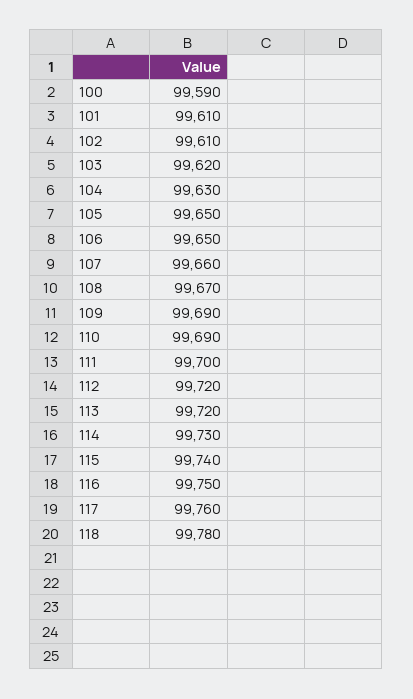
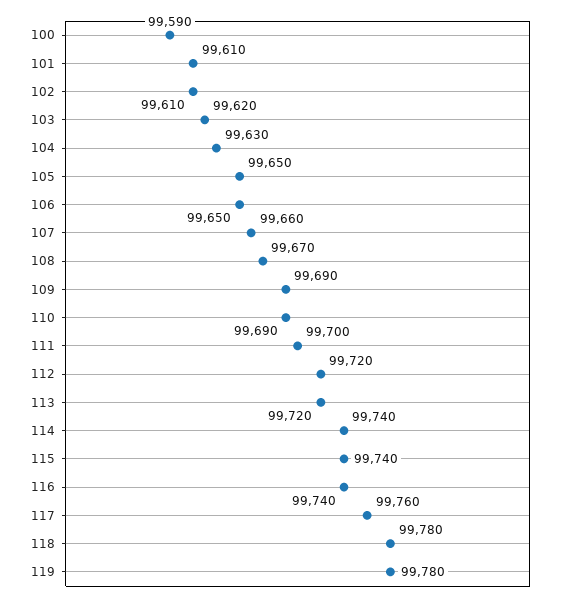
  {
    "100": 99590,
    "101": 99610,
    "102": 99610,
    "103": 99620,
    "104": 99630,
    "105": 99650,
    "106": 99650,
    "107": 99660,
    "108": 99670,
    "109": 99690,
    "110": 99690,
    "111": 99700,
    "112": 99720,
    "113": 99720,
-   "114": 99730,
+   "114": 99740,
    "115": 99740,
-   "116": 99750,
+   "116": 99740,
    "117": 99760,
-   "118": 99780
+   "118": 99780,
+   "119": 99780
  }

